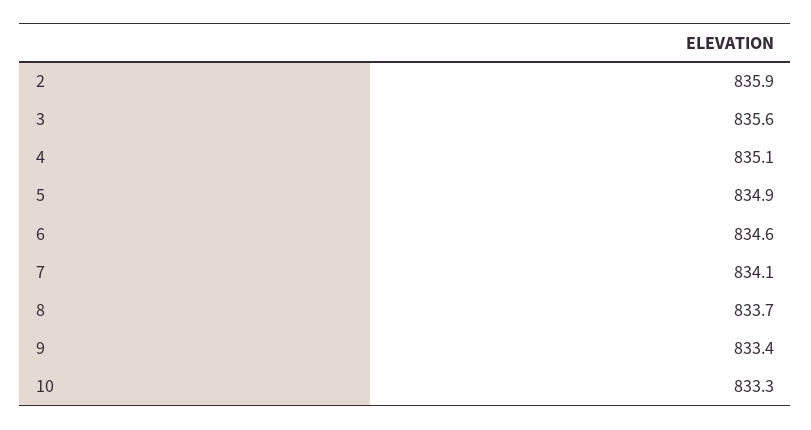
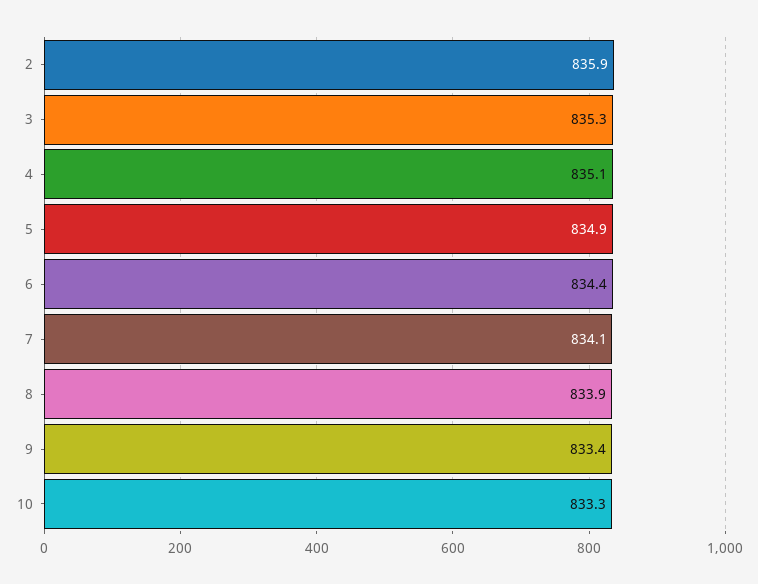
  {
    "2": 835.9,
-   "3": 835.6,
+   "3": 835.3,
    "4": 835.1,
    "5": 834.9,
-   "6": 834.6,
+   "6": 834.4,
    "7": 834.1,
-   "8": 833.7,
+   "8": 833.9,
    "9": 833.4,
    "10": 833.3
  }

